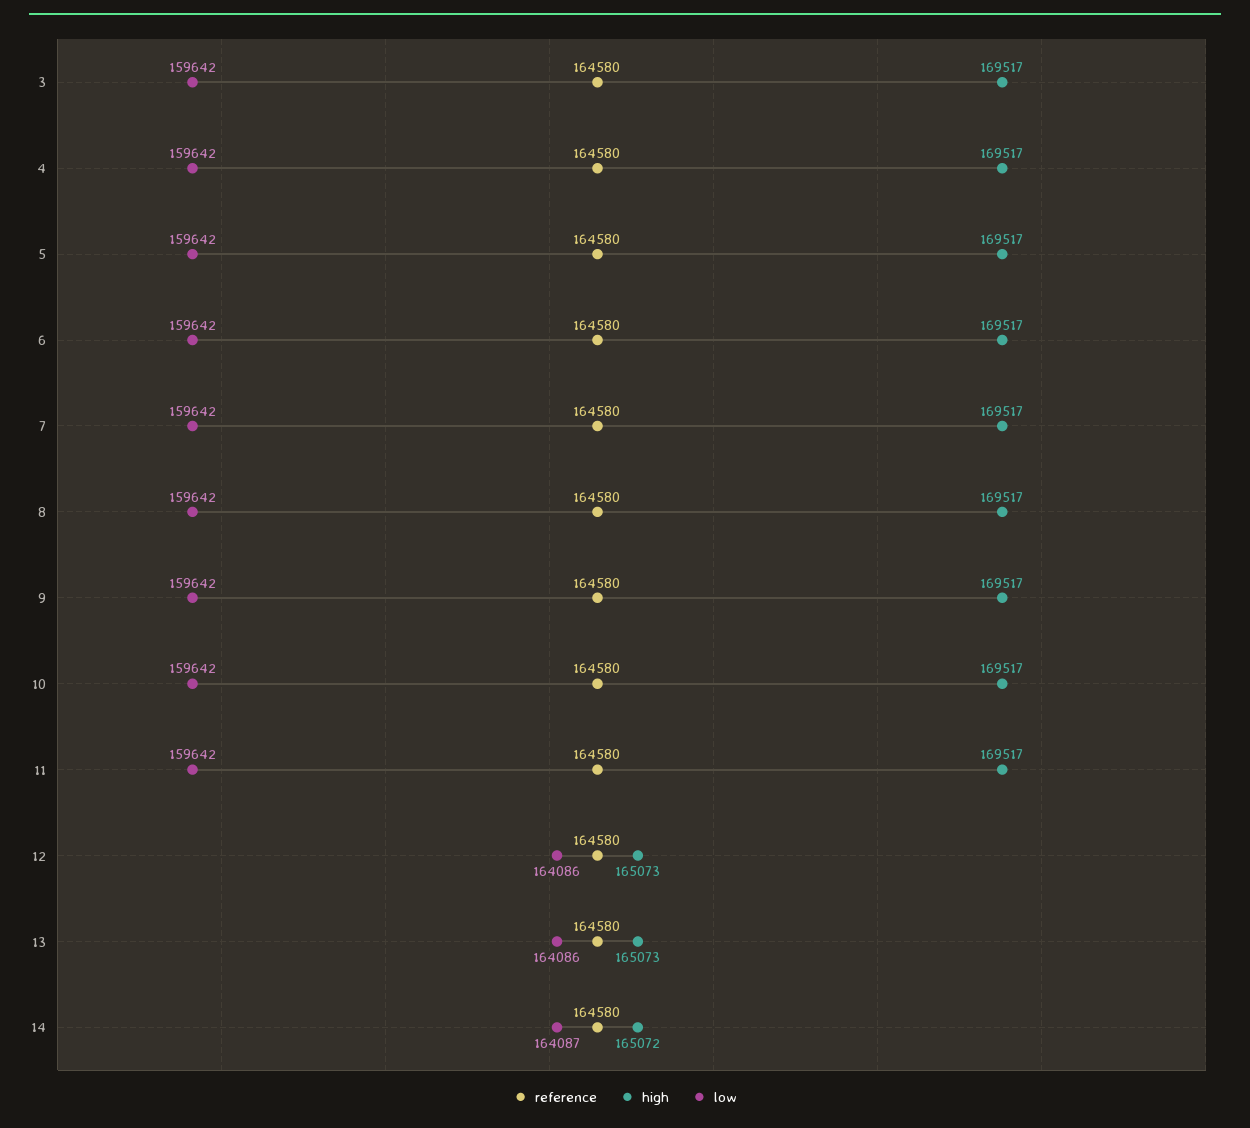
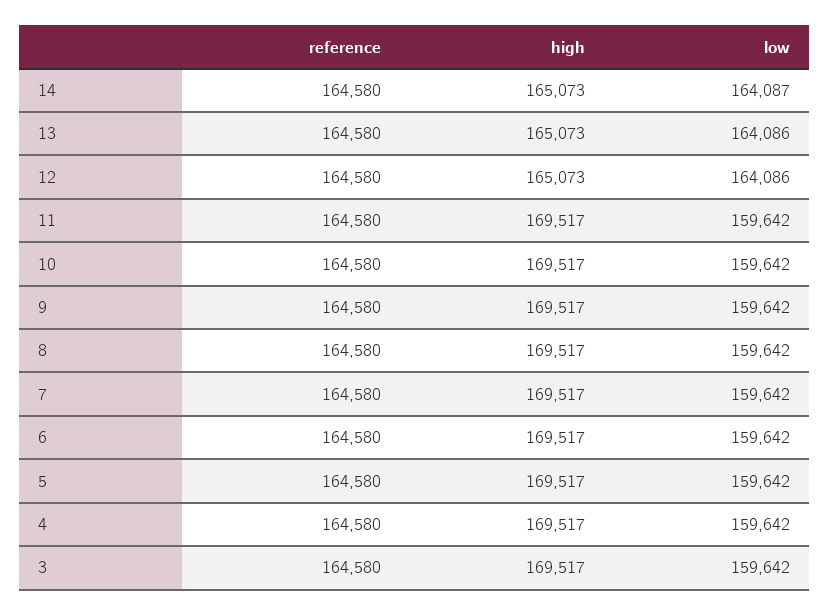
  {
    "reference": {
      "3": 164580,
      "4": 164580,
      "5": 164580,
      "6": 164580,
      "7": 164580,
      "8": 164580,
      "9": 164580,
      "10": 164580,
      "11": 164580,
      "12": 164580,
      "13": 164580,
      "14": 164580
    },
    "high": {
      "3": 169517,
      "4": 169517,
      "5": 169517,
      "6": 169517,
      "7": 169517,
      "8": 169517,
      "9": 169517,
      "10": 169517,
      "11": 169517,
      "12": 165073,
      "13": 165073,
-     "14": 165072
+     "14": 165073
    },
    "low": {
      "3": 159642,
      "4": 159642,
      "5": 159642,
      "6": 159642,
      "7": 159642,
      "8": 159642,
      "9": 159642,
      "10": 159642,
      "11": 159642,
      "12": 164086,
      "13": 164086,
      "14": 164087
    }
  }

